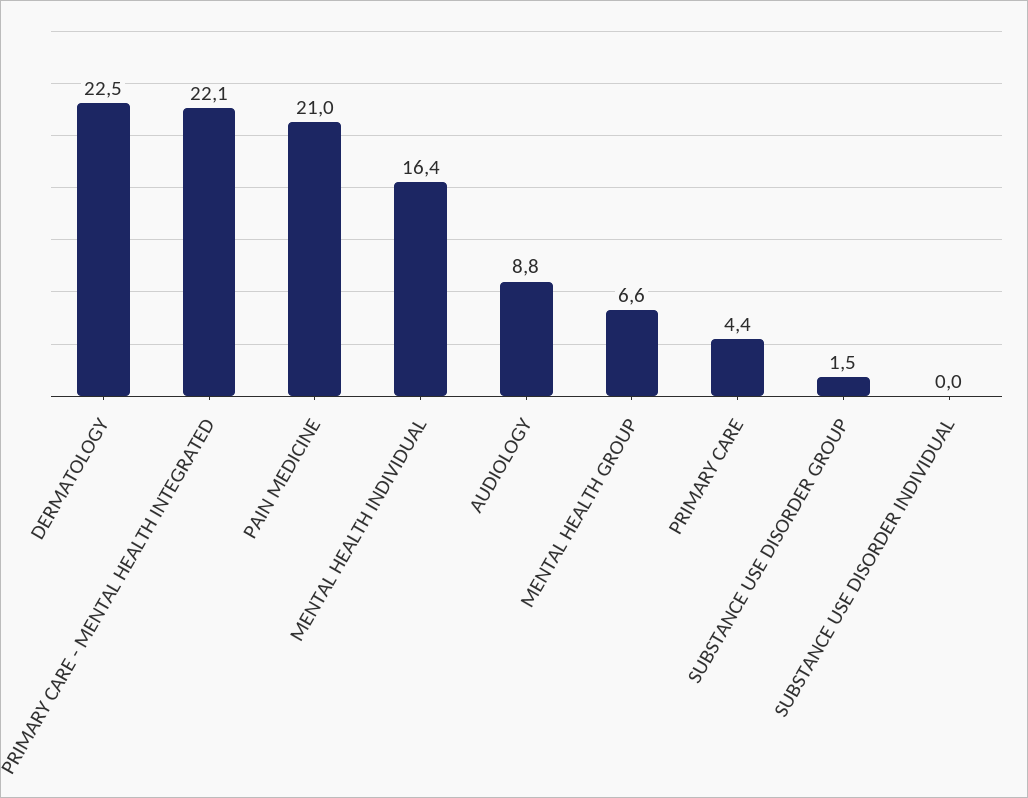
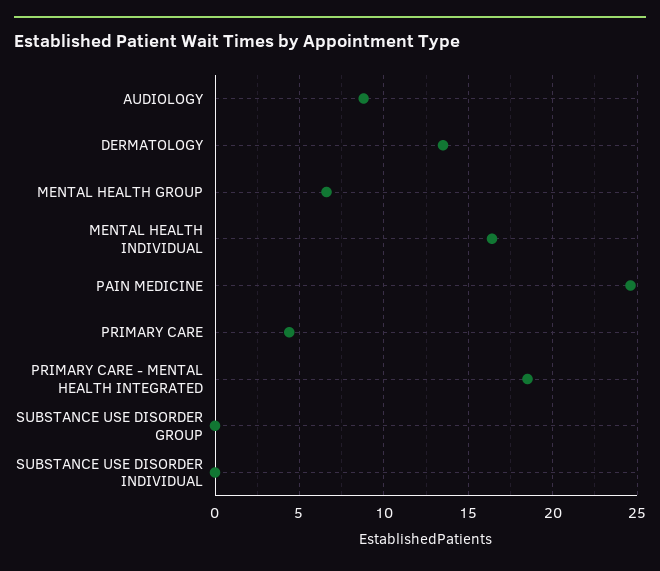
  {
-   "DERMATOLOGY": 22.5,
+   "DERMATOLOGY": 13.5,
-   "PRIMARY CARE - MENTAL HEALTH INTEGRATED": 22.1,
+   "PRIMARY CARE - MENTAL HEALTH INTEGRATED": 18.5,
-   "PAIN MEDICINE": 21,
+   "PAIN MEDICINE": 24.5,
    "MENTAL HEALTH INDIVIDUAL": 16.4,
    "AUDIOLOGY": 8.8,
    "MENTAL HEALTH GROUP": 6.6,
    "PRIMARY CARE": 4.4,
-   "SUBSTANCE USE DISORDER GROUP": 1.5,
+   "SUBSTANCE USE DISORDER GROUP": 0,
    "SUBSTANCE USE DISORDER INDIVIDUAL": 0
  }

